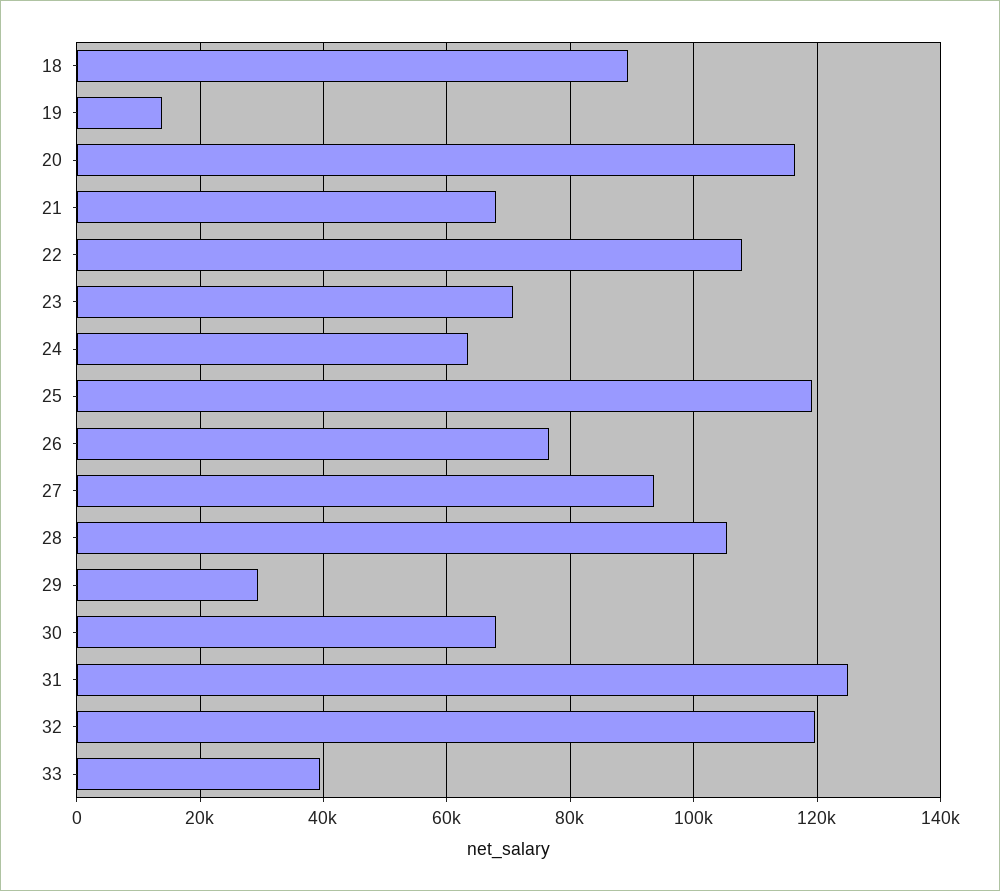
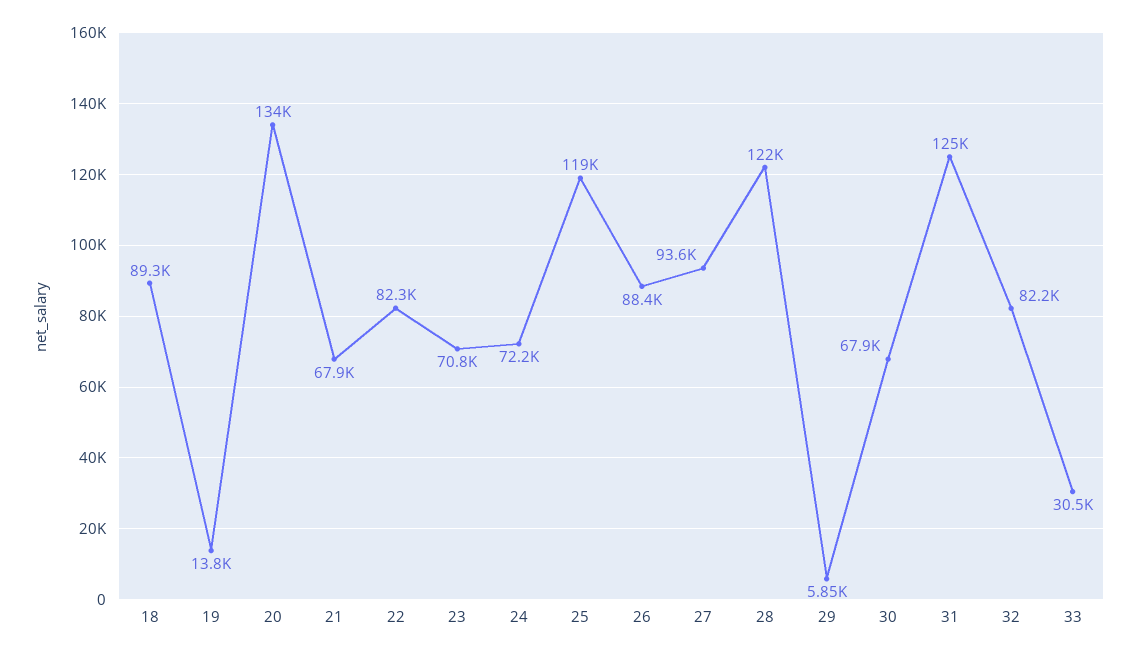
  {
    "18": 89300,
    "19": 13800,
-   "20": 116000,
+   "20": 134000,
    "21": 67900,
-   "22": 108000,
+   "22": 82300,
    "23": 70800,
-   "24": 64000,
+   "24": 72200,
    "25": 119000,
-   "26": 76000,
+   "26": 88400,
    "27": 93600,
-   "28": 106000,
+   "28": 122000,
-   "29": 30000,
+   "29": 5850,
    "30": 67900,
    "31": 125000,
-   "32": 120000,
+   "32": 82200,
-   "33": 40000
+   "33": 30500
  }

